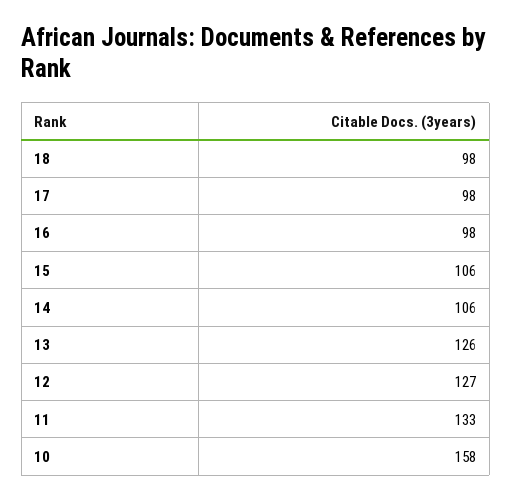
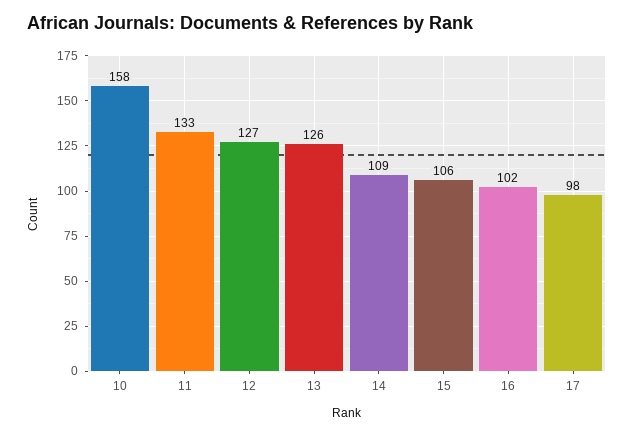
  {
-   "18": 98,
    "17": 98,
-   "16": 98,
+   "16": 102,
    "15": 106,
-   "14": 106,
+   "14": 109,
    "13": 126,
    "12": 127,
    "11": 133,
    "10": 158
  }

